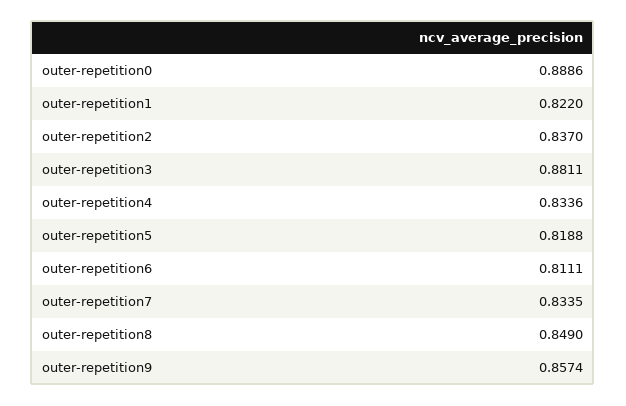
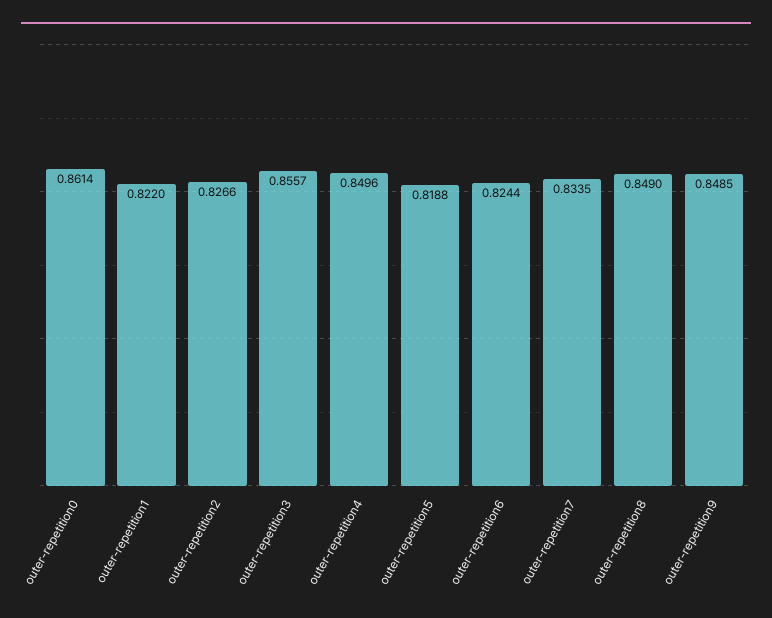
  {
-   "outer-repetition0": 0.8886,
+   "outer-repetition0": 0.8614,
    "outer-repetition1": 0.822,
-   "outer-repetition2": 0.837,
+   "outer-repetition2": 0.8266,
-   "outer-repetition3": 0.8811,
+   "outer-repetition3": 0.8557,
-   "outer-repetition4": 0.8336,
+   "outer-repetition4": 0.8496,
    "outer-repetition5": 0.8188,
-   "outer-repetition6": 0.8111,
+   "outer-repetition6": 0.8244,
    "outer-repetition7": 0.8335,
    "outer-repetition8": 0.849,
-   "outer-repetition9": 0.8574
+   "outer-repetition9": 0.8485
  }

